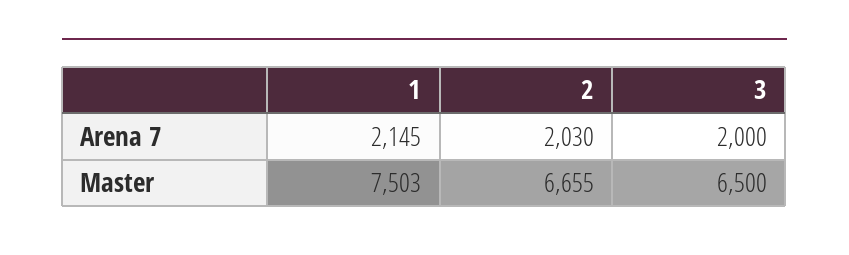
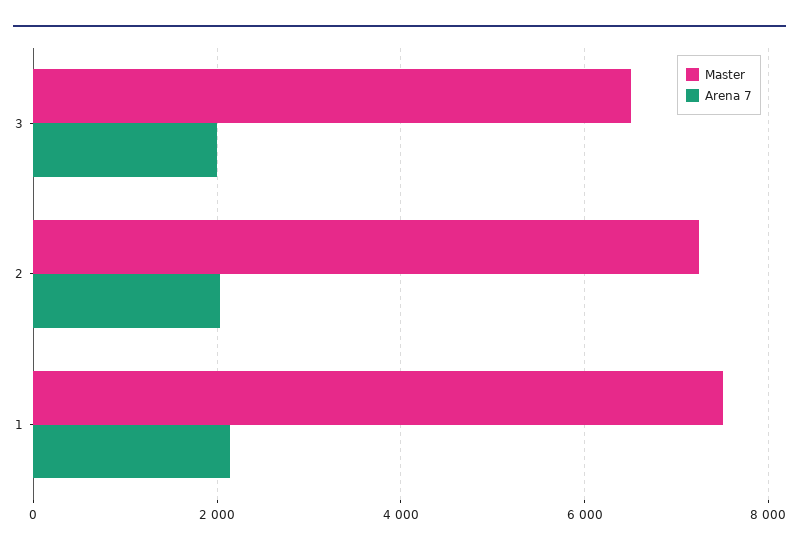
  {
    "Arena 7": {
      "1": 2145,
      "2": 2030,
      "3": 2000
    },
    "Master": {
      "1": 7503,
-     "2": 6655,
+     "2": 7200,
      "3": 6500
    }
  }

